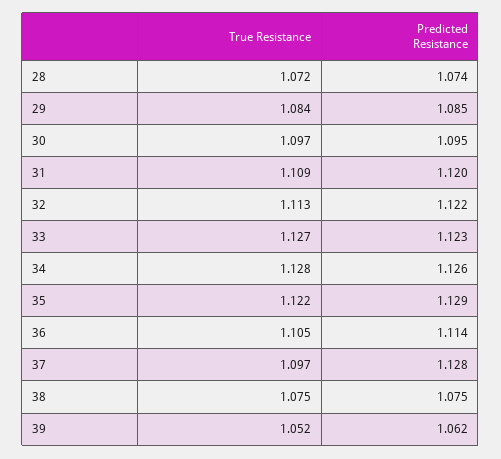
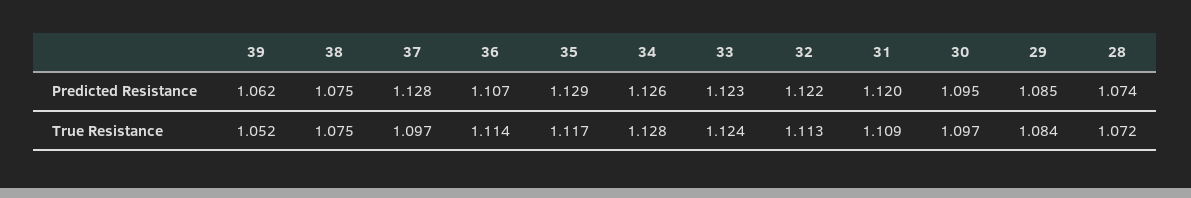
  {
    "True Resistance": {
      "28": 1.072,
      "29": 1.084,
      "30": 1.097,
      "31": 1.109,
      "32": 1.113,
-     "33": 1.127,
+     "33": 1.124,
      "34": 1.128,
-     "35": 1.122,
+     "35": 1.117,
-     "36": 1.105,
+     "36": 1.114,
      "37": 1.097,
      "38": 1.075,
      "39": 1.052
    },
    "Predicted Resistance": {
      "28": 1.074,
      "29": 1.085,
      "30": 1.095,
      "31": 1.12,
      "32": 1.122,
      "33": 1.123,
      "34": 1.126,
      "35": 1.129,
-     "36": 1.114,
+     "36": 1.107,
      "37": 1.128,
      "38": 1.075,
      "39": 1.062
    }
  }

